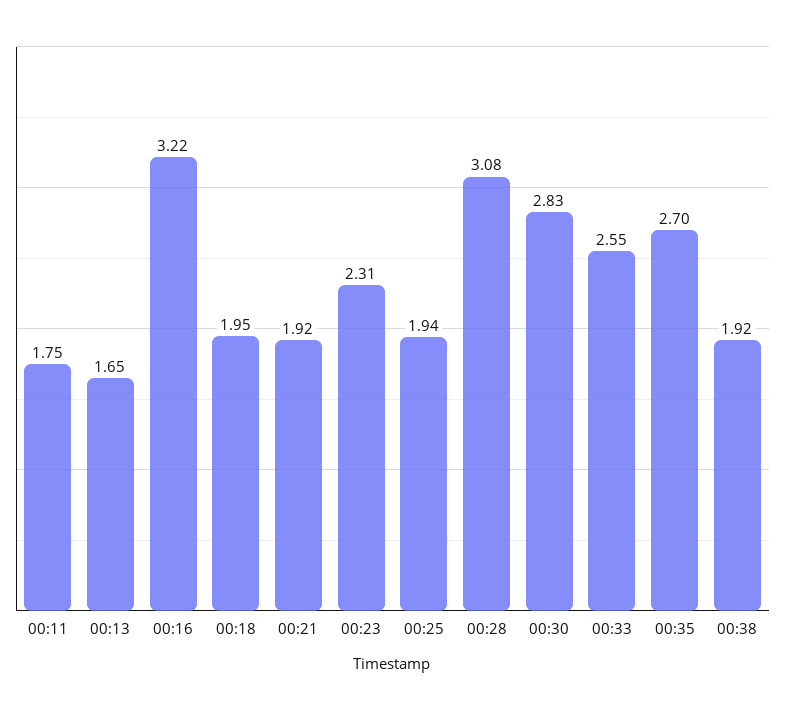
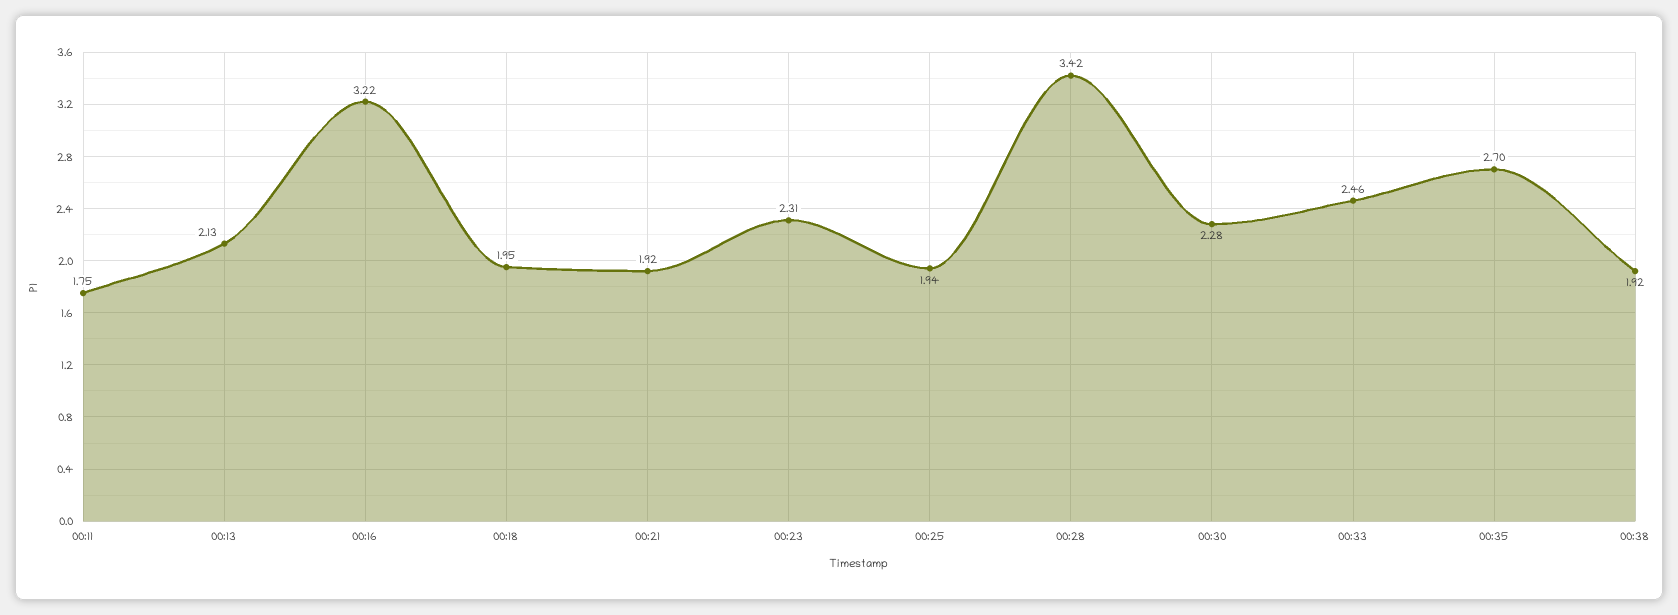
  {
    "00:11": 1.75,
-   "00:13": 1.65,
+   "00:13": 2.13,
    "00:16": 3.22,
    "00:18": 1.95,
    "00:21": 1.92,
    "00:23": 2.31,
    "00:25": 1.94,
-   "00:28": 3.08,
+   "00:28": 3.42,
-   "00:30": 2.83,
+   "00:30": 2.28,
-   "00:33": 2.55,
+   "00:33": 2.46,
    "00:35": 2.7,
    "00:38": 1.92
  }

